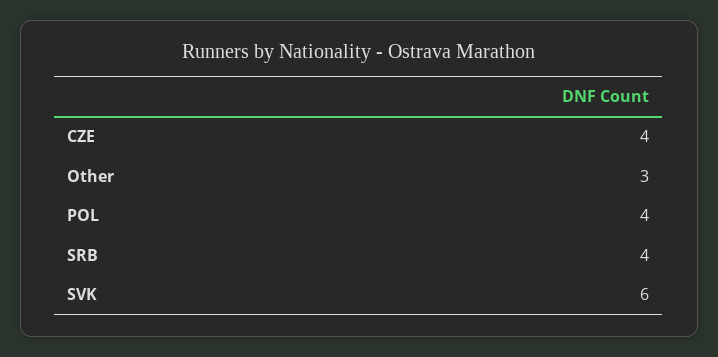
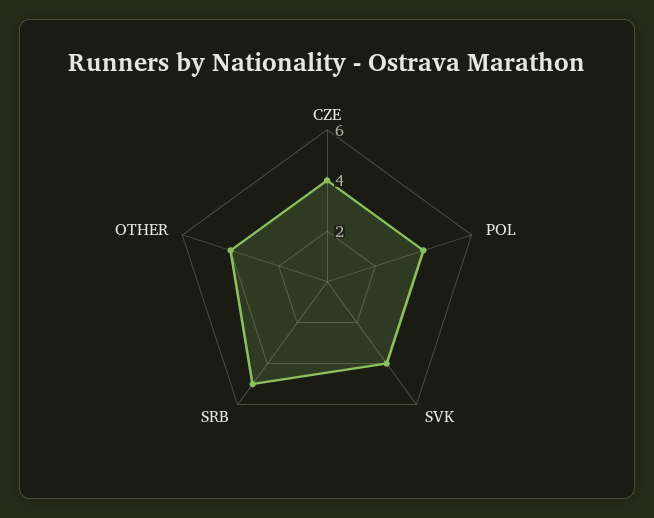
  {
    "CZE": 4,
-   "Other": 3,
+   "Other": 4,
    "POL": 4,
-   "SRB": 4,
+   "SRB": 5,
-   "SVK": 6
+   "SVK": 4
  }

